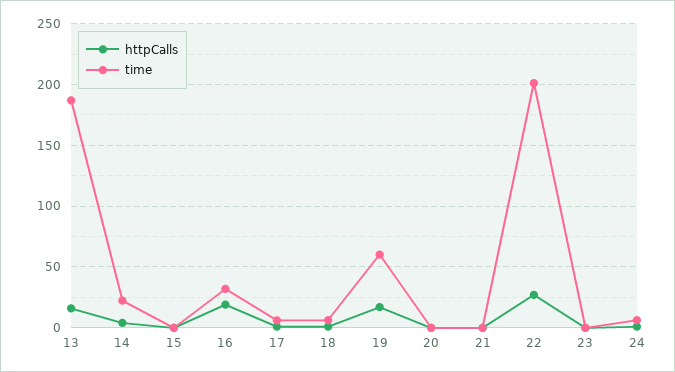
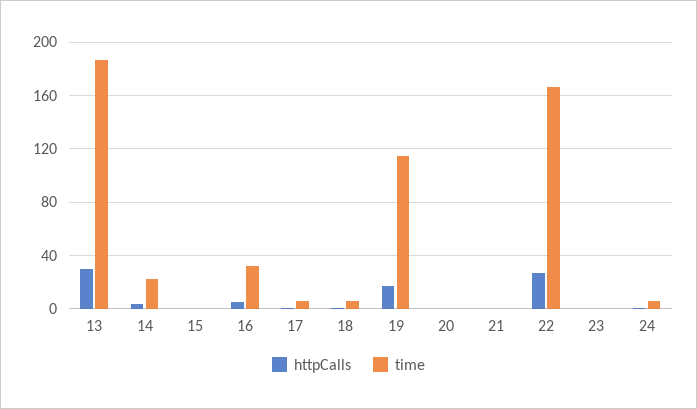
  {
    "httpCalls": {
-     "13": 15,
+     "13": 30,
      "14": 5,
      "15": 0,
-     "16": 20,
+     "16": 5,
      "17": 0,
      "18": 0,
      "19": 15,
      "20": 0,
      "21": 0,
      "22": 25,
      "23": 0,
      "24": 0
    },
    "time": {
      "13": 185,
      "14": 20,
      "15": 0,
      "16": 30,
      "17": 5,
      "18": 5,
-     "19": 60,
+     "19": 115,
      "20": 0,
      "21": 0,
-     "22": 200,
+     "22": 165,
      "23": 0,
      "24": 5
    }
  }

